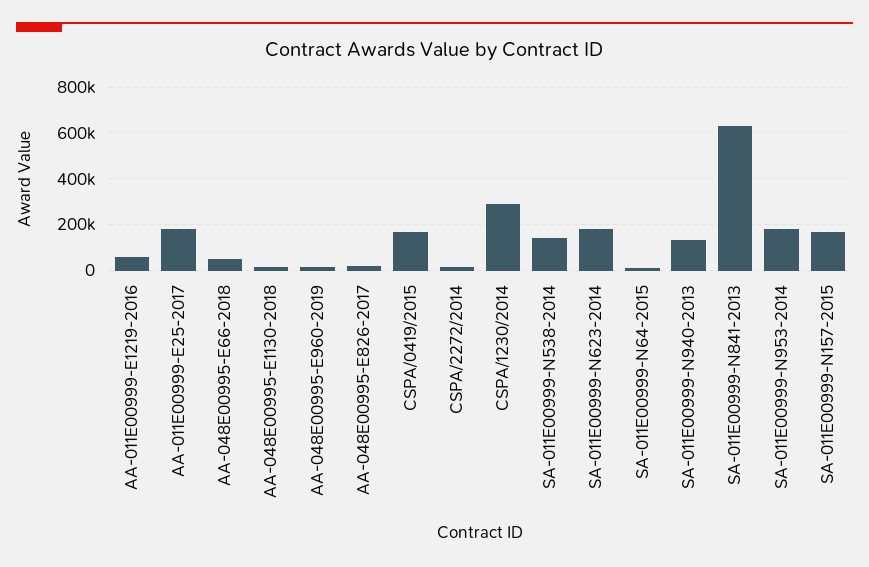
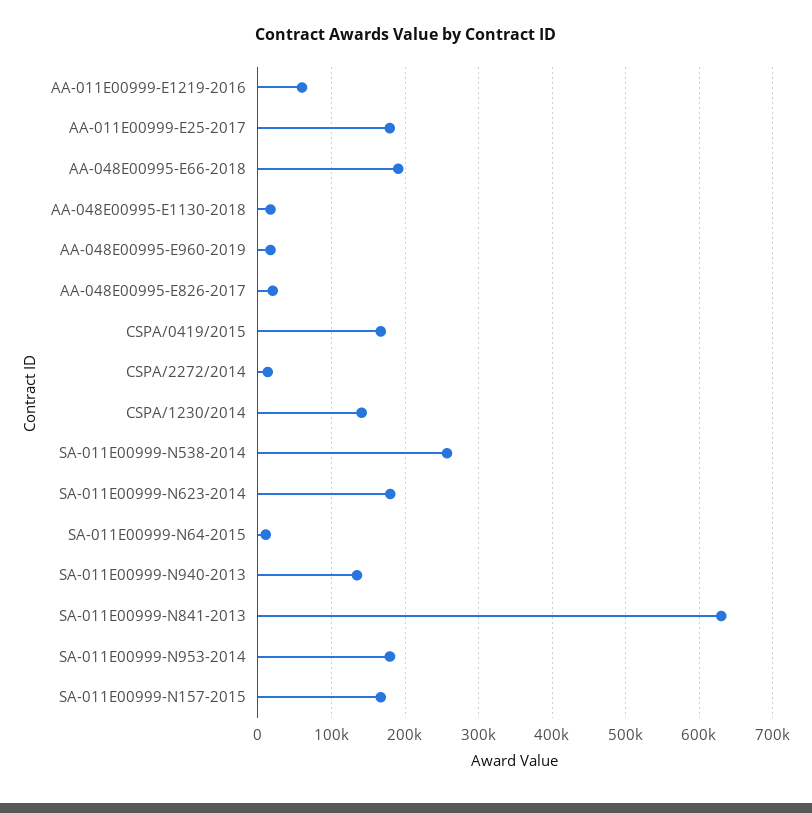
  {
    "AA-011E00999-E1219-2016": 60000,
    "AA-011E00999-E25-2017": 180000,
-   "AA-048E00995-E66-2018": 50000,
+   "AA-048E00995-E66-2018": 190000,
    "AA-048E00995-E1130-2018": 20000,
    "AA-048E00995-E960-2019": 20000,
    "AA-048E00995-E826-2017": 20000,
    "CSPA/0419/2015": 170000,
    "CSPA/2272/2014": 10000,
-   "CSPA/1230/2014": 300000,
+   "CSPA/1230/2014": 140000,
-   "SA-011E00999-N538-2014": 150000,
+   "SA-011E00999-N538-2014": 260000,
    "SA-011E00999-N623-2014": 180000,
    "SA-011E00999-N64-2015": 10000,
    "SA-011E00999-N940-2013": 130000,
    "SA-011E00999-N841-2013": 630000,
    "SA-011E00999-N953-2014": 180000,
    "SA-011E00999-N157-2015": 170000
  }

